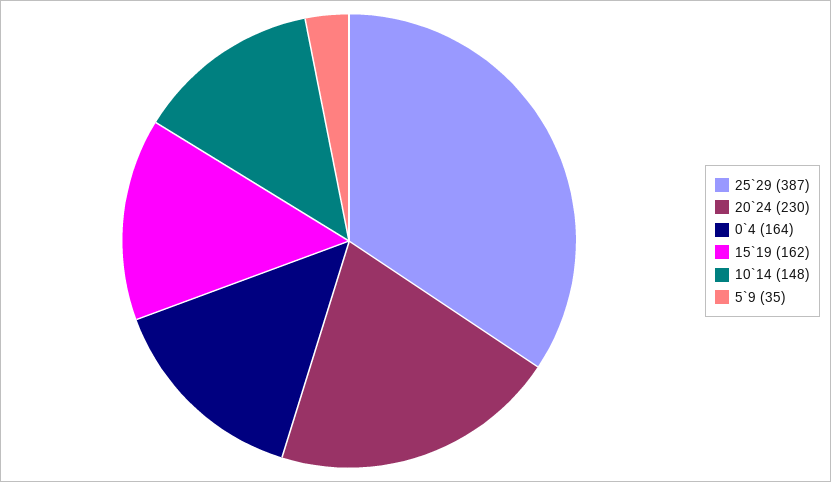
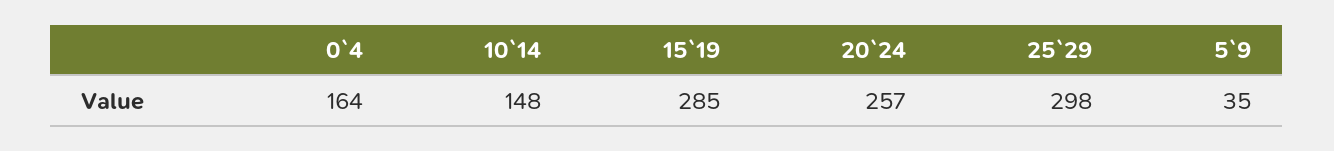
  {
-   "25`29": 387,
+   "25`29": 298,
-   "20`24": 230,
+   "20`24": 257,
    "0`4": 164,
-   "15`19": 162,
+   "15`19": 285,
    "10`14": 148,
    "5`9": 35
  }

